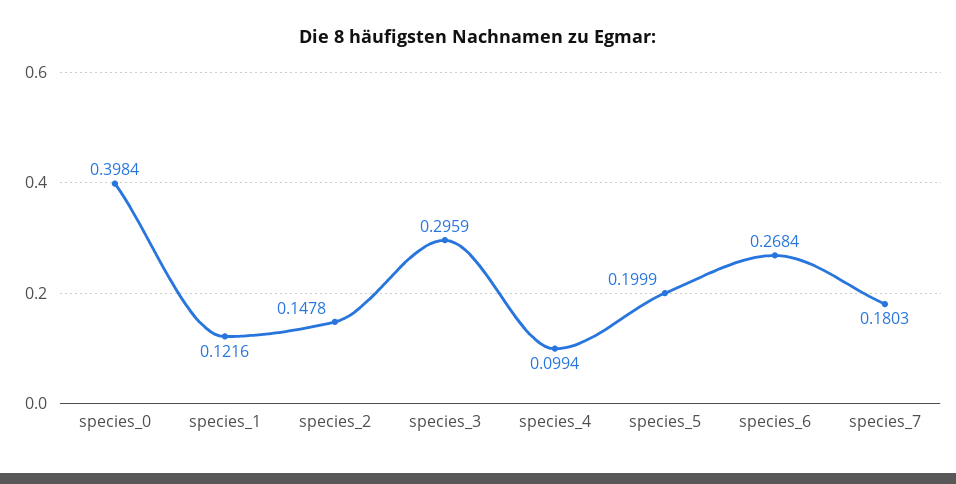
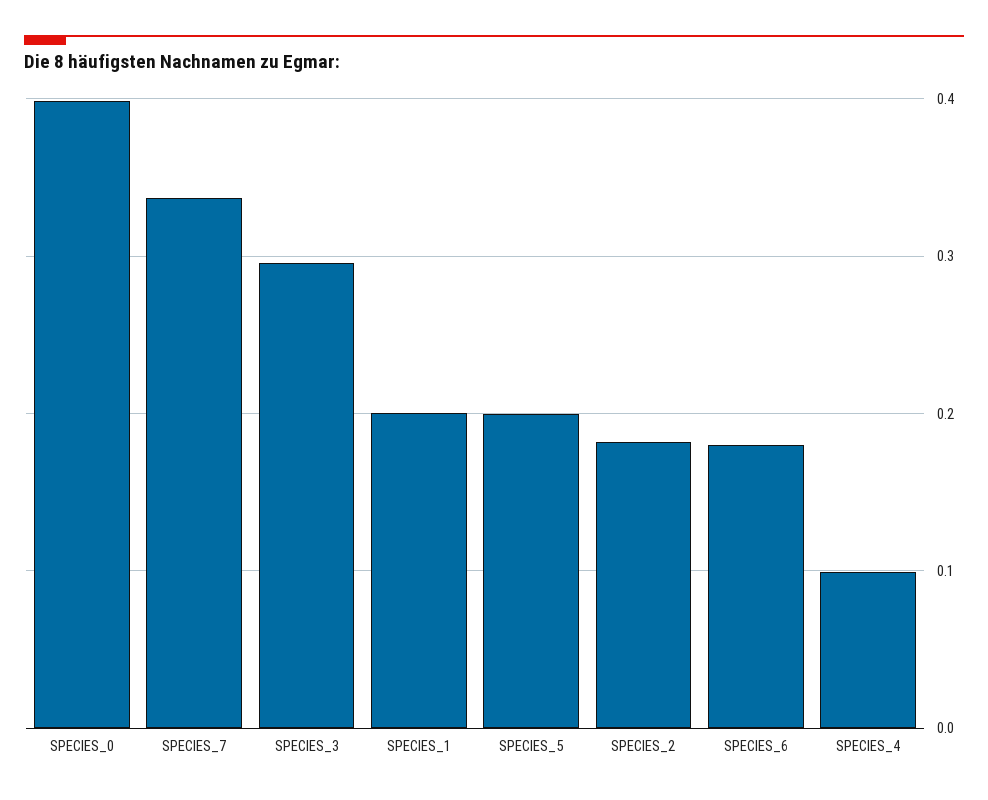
  {
    "species_0": 0.3984,
-   "species_1": 0.1216,
+   "species_1": 0.2,
-   "species_2": 0.1478,
+   "species_2": 0.18,
    "species_3": 0.2959,
    "species_4": 0.0994,
    "species_5": 0.1999,
-   "species_6": 0.2684,
+   "species_6": 0.18,
-   "species_7": 0.1803
+   "species_7": 0.34
  }

